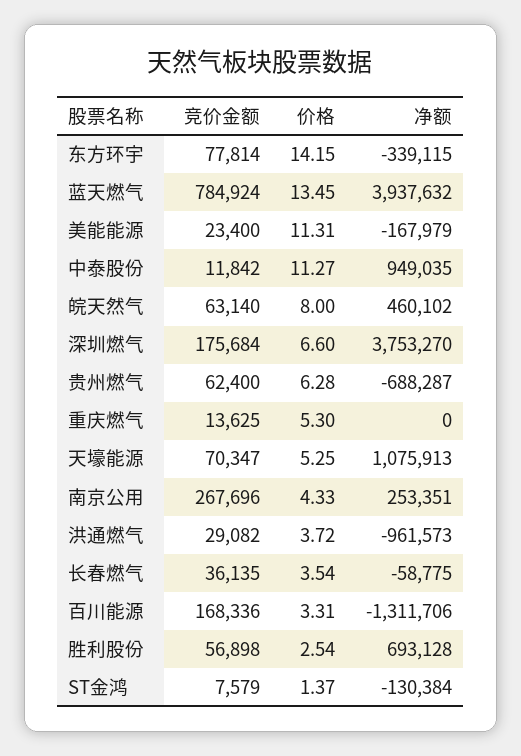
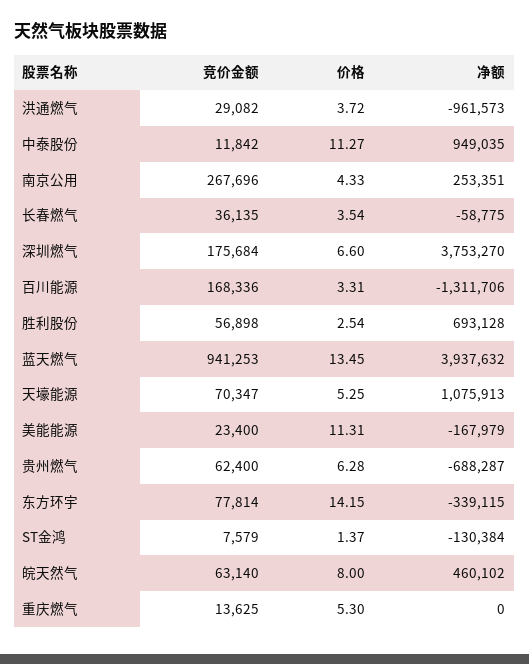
  {
    "竞价金额": {
      "东方环宇": 77814,
-     "蓝天燃气": 784924,
+     "蓝天燃气": 941253,
      "美能能源": 23400,
      "中泰股份": 11842,
      "皖天然气": 63140,
      "深圳燃气": 175684,
      "贵州燃气": 62400,
      "重庆燃气": 13625,
      "天壕能源": 70347,
      "南京公用": 267696,
      "洪通燃气": 29082,
      "长春燃气": 36135,
      "百川能源": 168336,
      "胜利股份": 56898,
      "ST金鸿": 7579
    },
    "价格": {
      "东方环宇": 14.15,
      "蓝天燃气": 13.45,
      "美能能源": 11.31,
      "中泰股份": 11.27,
      "皖天然气": 8,
      "深圳燃气": 6.6,
      "贵州燃气": 6.28,
      "重庆燃气": 5.3,
      "天壕能源": 5.25,
      "南京公用": 4.33,
      "洪通燃气": 3.72,
      "长春燃气": 3.54,
      "百川能源": 3.31,
      "胜利股份": 2.54,
      "ST金鸿": 1.37
    },
    "净额": {
      "东方环宇": -339115,
      "蓝天燃气": 3937632,
      "美能能源": -167979,
      "中泰股份": 949035,
      "皖天然气": 460102,
      "深圳燃气": 3753270,
      "贵州燃气": -688287,
      "重庆燃气": 0,
      "天壕能源": 1075913,
      "南京公用": 253351,
      "洪通燃气": -961573,
      "长春燃气": -58775,
      "百川能源": -1311706,
      "胜利股份": 693128,
      "ST金鸿": -130384
    }
  }

